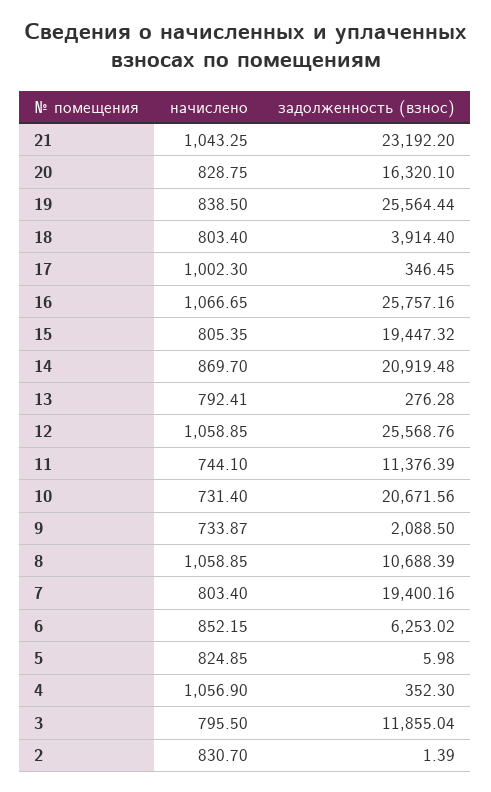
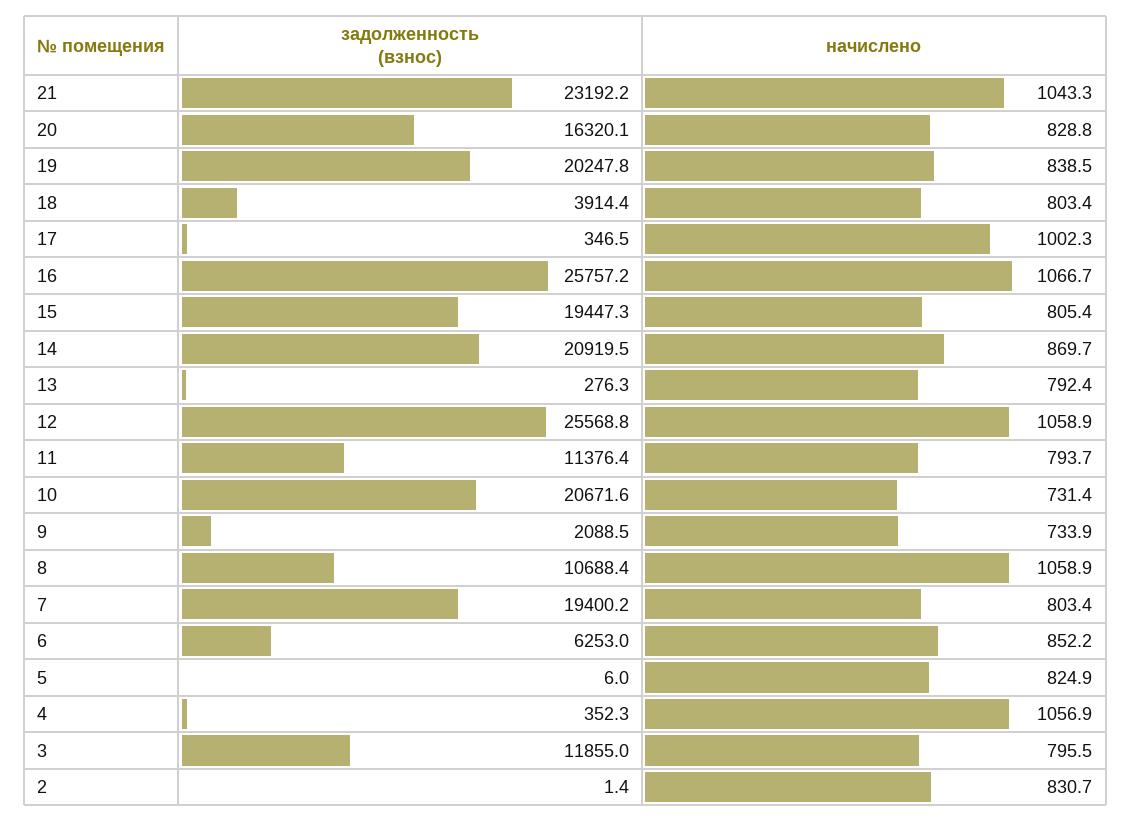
  {
    "начислено": {
      "21": 1043.25,
      "20": 828.75,
      "19": 838.5,
      "18": 803.4,
      "17": 1002.3,
      "16": 1066.65,
      "15": 805.35,
      "14": 869.7,
      "13": 792.41,
      "12": 1058.85,
-     "11": 744.1,
+     "11": 793.7,
      "10": 731.4,
      "9": 733.87,
      "8": 1058.85,
      "7": 803.4,
      "6": 852.15,
      "5": 824.85,
      "4": 1056.9,
      "3": 795.5,
      "2": 830.7
    },
    "задолженность (взнос)": {
      "21": 23192.2,
      "20": 16320.1,
-     "19": 25564.44,
+     "19": 20247.8,
      "18": 3914.4,
      "17": 346.45,
      "16": 25757.16,
      "15": 19447.32,
      "14": 20919.48,
      "13": 276.28,
      "12": 25568.76,
      "11": 11376.39,
      "10": 20671.56,
      "9": 2088.5,
      "8": 10688.39,
      "7": 19400.16,
      "6": 6253.02,
      "5": 5.98,
      "4": 352.3,
      "3": 11855.04,
      "2": 1.39
    }
  }

